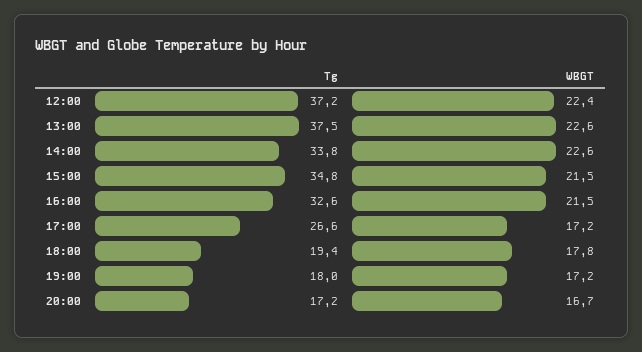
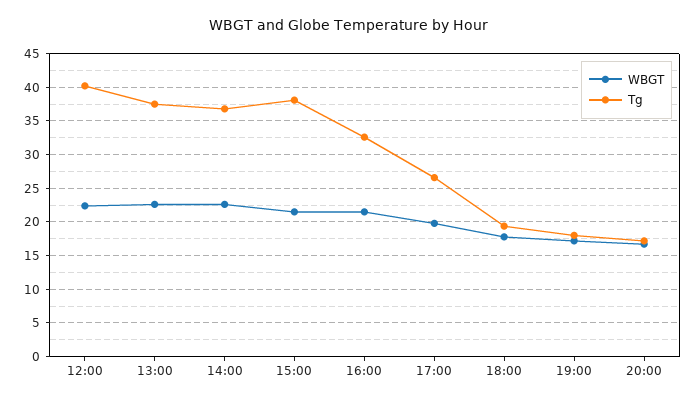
  {
    "Tg": {
-     "12:00": 37.2,
+     "12:00": 40,
      "13:00": 37.5,
-     "14:00": 33.8,
+     "14:00": 37,
-     "15:00": 34.8,
+     "15:00": 38,
      "16:00": 32.6,
      "17:00": 26.6,
      "18:00": 19.4,
      "19:00": 18,
      "20:00": 17.2
    },
    "WBGT": {
      "12:00": 22.4,
      "13:00": 22.6,
      "14:00": 22.6,
      "15:00": 21.5,
      "16:00": 21.5,
-     "17:00": 17.2,
+     "17:00": 20,
      "18:00": 17.8,
      "19:00": 17.2,
      "20:00": 16.7
    }
  }

